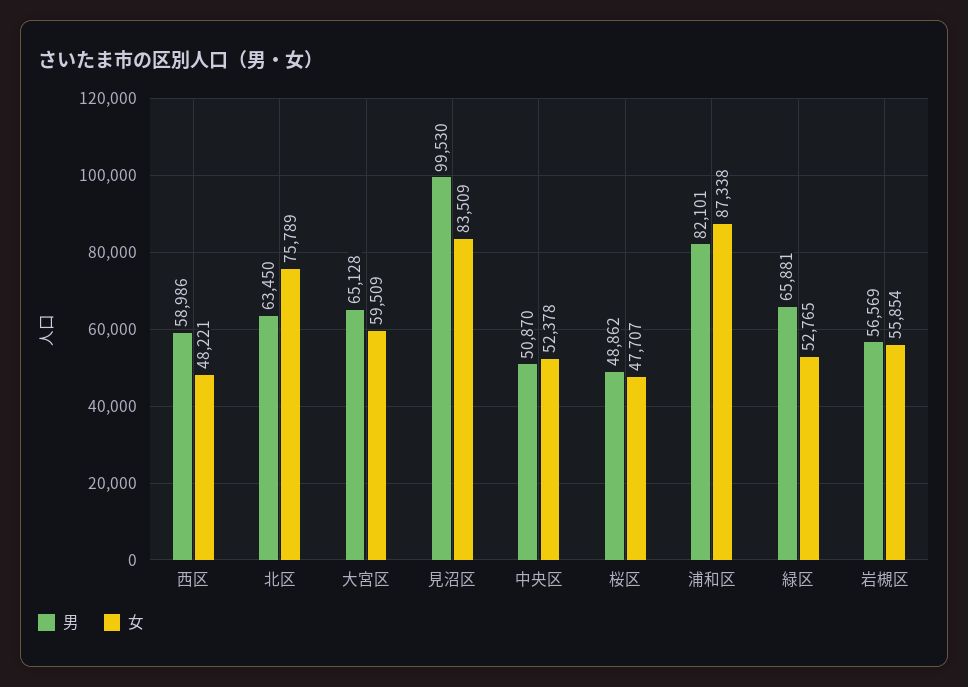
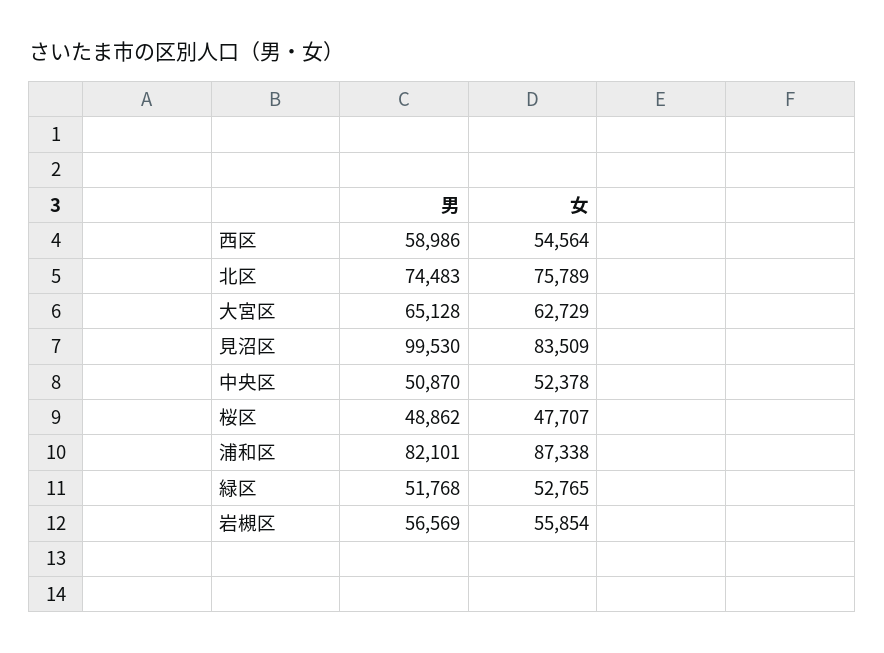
  {
    "男": {
      "西区": 58986,
-     "北区": 63450,
+     "北区": 74483,
      "大宮区": 65128,
      "見沼区": 99530,
      "中央区": 50870,
      "桜区": 48862,
      "浦和区": 82101,
-     "緑区": 65881,
+     "緑区": 51768,
      "岩槻区": 56569
    },
    "女": {
-     "西区": 48221,
+     "西区": 54564,
      "北区": 75789,
-     "大宮区": 59509,
+     "大宮区": 62729,
      "見沼区": 83509,
      "中央区": 52378,
      "桜区": 47707,
      "浦和区": 87338,
      "緑区": 52765,
      "岩槻区": 55854
    }
  }

